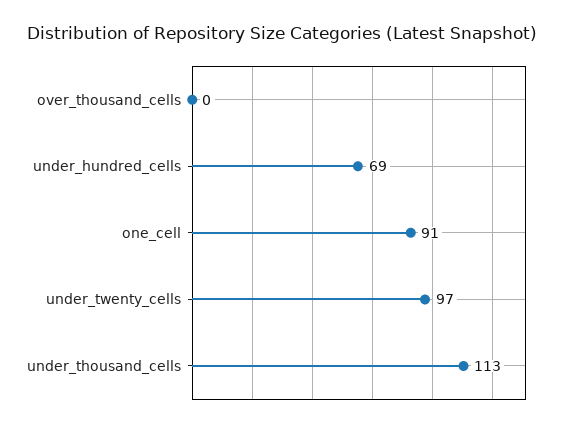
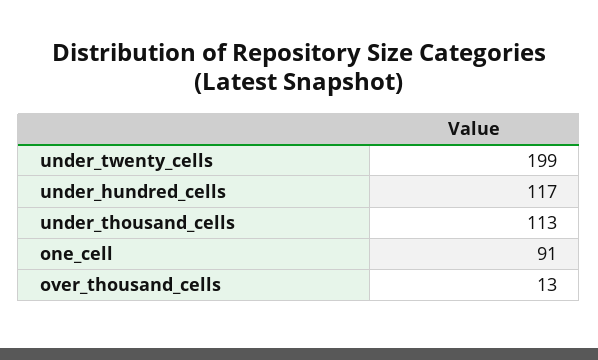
  {
-   "over_thousand_cells": 0,
+   "over_thousand_cells": 13,
-   "under_hundred_cells": 69,
+   "under_hundred_cells": 117,
    "one_cell": 91,
-   "under_twenty_cells": 97,
+   "under_twenty_cells": 199,
    "under_thousand_cells": 113
  }

